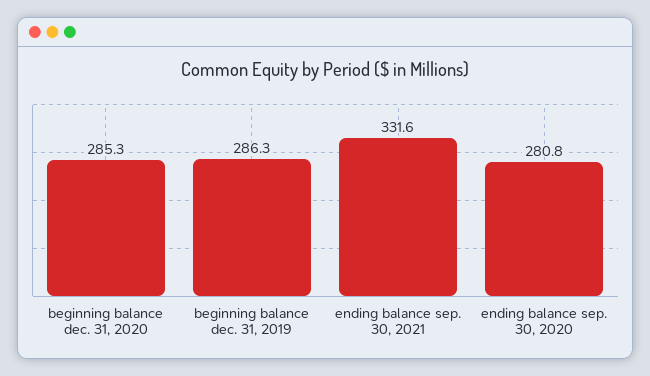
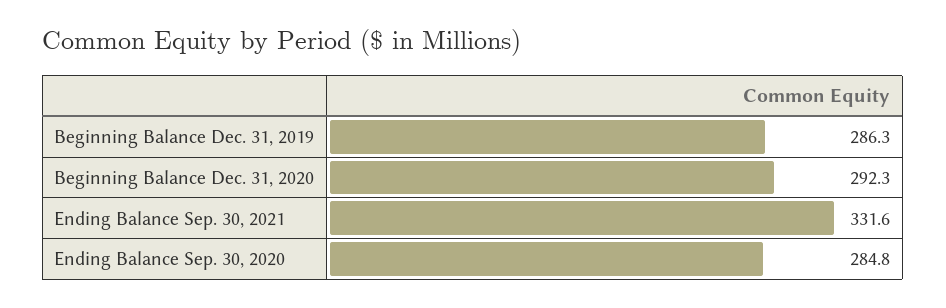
  {
-   "beginning balance dec. 31, 2020": 285.3,
+   "beginning balance dec. 31, 2020": 292.3,
    "beginning balance dec. 31, 2019": 286.3,
    "ending balance sep. 30, 2021": 331.6,
-   "ending balance sep. 30, 2020": 280.8
+   "ending balance sep. 30, 2020": 284.8
  }

